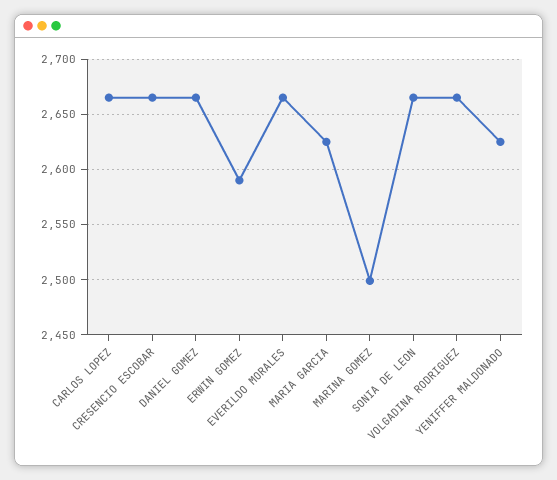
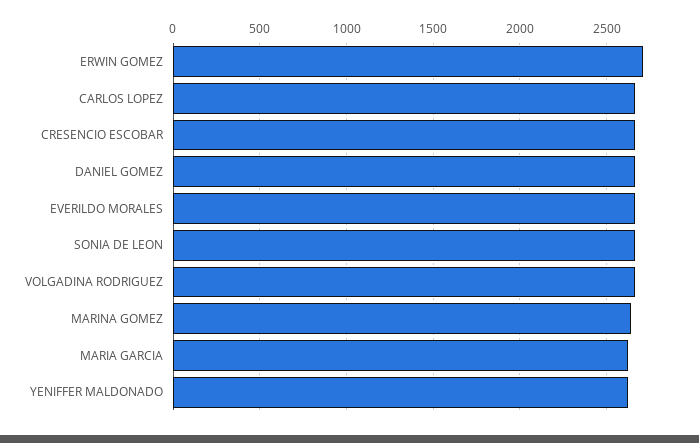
  {
    "CARLOS LOPEZ": 2670,
    "CRESENCIO ESCOBAR": 2670,
    "DANIEL GOMEZ": 2670,
-   "ERWIN GOMEZ": 2590,
+   "ERWIN GOMEZ": 2700,
    "EVERILDO MORALES": 2670,
    "MARIA GARCIA": 2630,
-   "MARINA GOMEZ": 2500,
+   "MARINA GOMEZ": 2650,
    "SONIA DE LEON": 2670,
    "VOLGADINA RODRIGUEZ": 2670,
    "YENIFFER MALDONADO": 2630
  }

